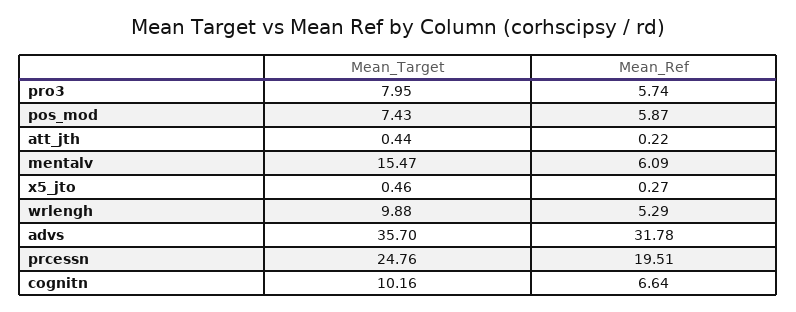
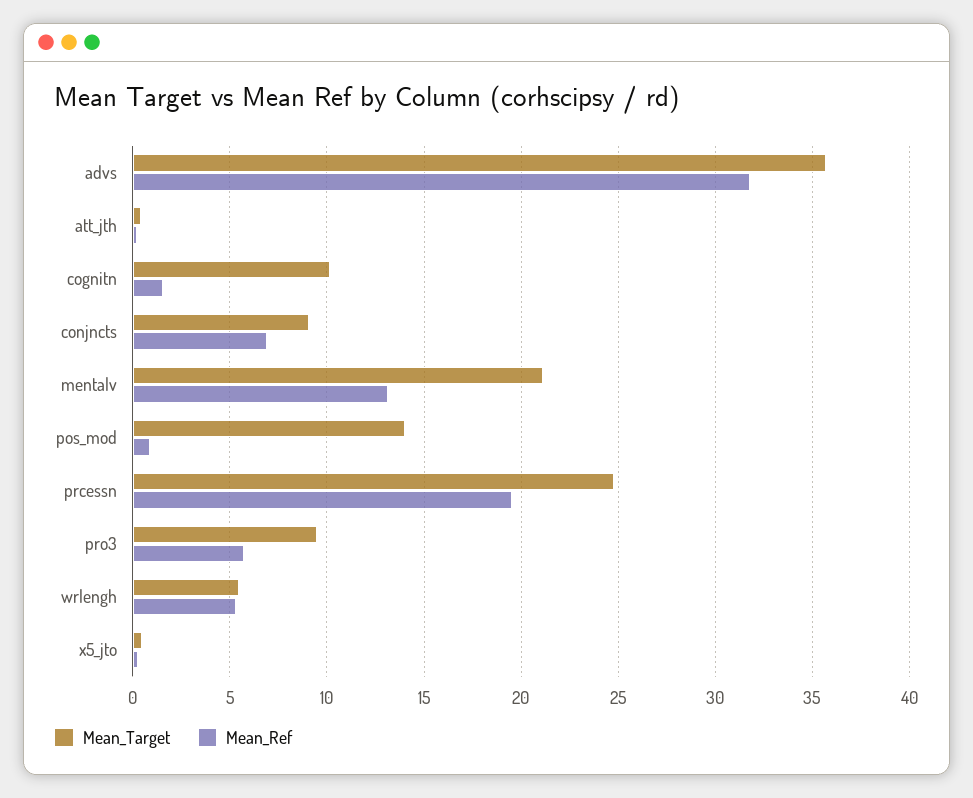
  {
    "Mean_Target": {
-     "pro3": 7.95,
+     "pro3": 9.5,
-     "pos_mod": 7.43,
+     "pos_mod": 14,
      "att_jth": 0.44,
-     "mentalv": 15.47,
+     "mentalv": 21,
      "x5_jto": 0.46,
-     "wrlengh": 9.88,
+     "wrlengh": 5.5,
      "advs": 35.7,
      "prcessn": 24.76,
-     "cognitn": 10.16
+     "cognitn": 10.16,
+     "conjncts": 9
    },
    "Mean_Ref": {
      "pro3": 5.74,
-     "pos_mod": 5.87,
+     "pos_mod": 1,
      "att_jth": 0.22,
-     "mentalv": 6.09,
+     "mentalv": 13,
      "x5_jto": 0.27,
      "wrlengh": 5.29,
      "advs": 31.78,
      "prcessn": 19.51,
-     "cognitn": 6.64
+     "cognitn": 1.5,
+     "conjncts": 7
    }
  }

